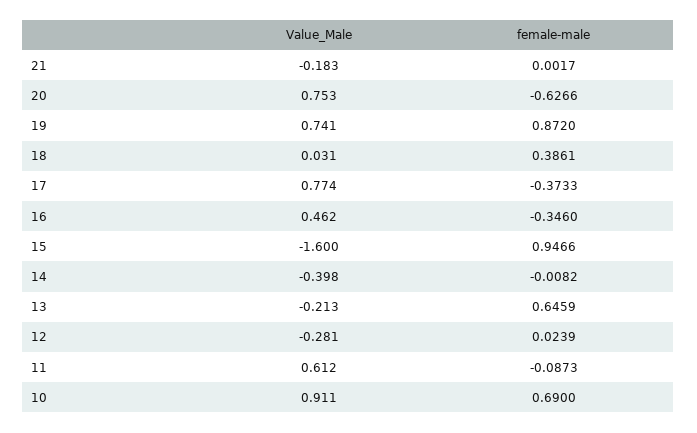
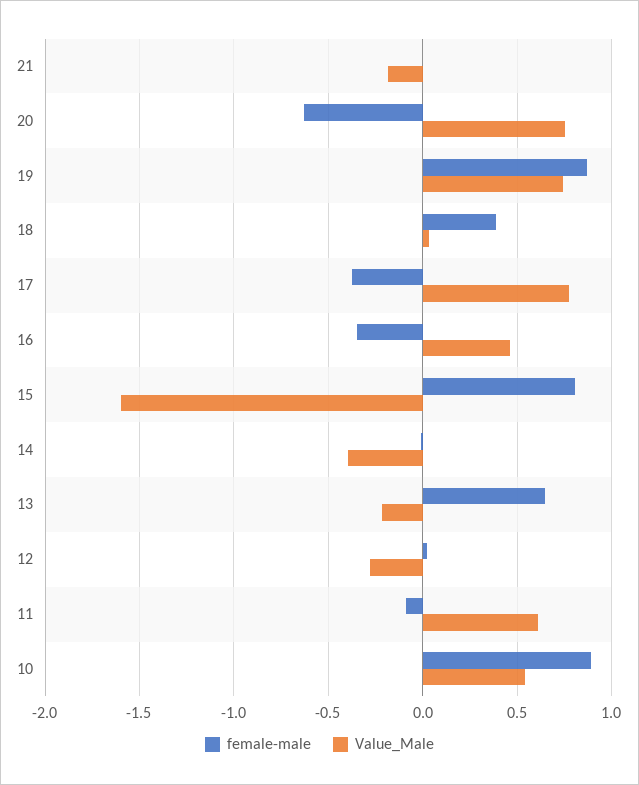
  {
    "Value_Male": {
      "21": -0.183,
      "20": 0.753,
      "19": 0.741,
      "18": 0.031,
      "17": 0.774,
      "16": 0.462,
      "15": -1.6,
      "14": -0.398,
      "13": -0.213,
      "12": -0.281,
      "11": 0.612,
-     "10": 0.911
+     "10": 0.55
    },
    "female-male": {
      "21": 0.0017,
      "20": -0.6266,
      "19": 0.872,
      "18": 0.3861,
      "17": -0.3733,
      "16": -0.346,
-     "15": 0.9466,
+     "15": 0.8,
      "14": -0.0082,
      "13": 0.6459,
      "12": 0.0239,
      "11": -0.0873,
-     "10": 0.69
+     "10": 0.9
    }
  }

